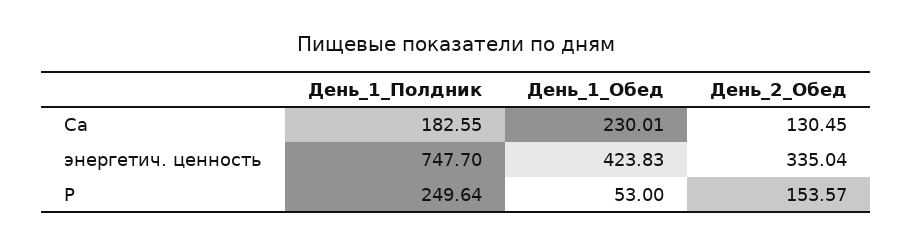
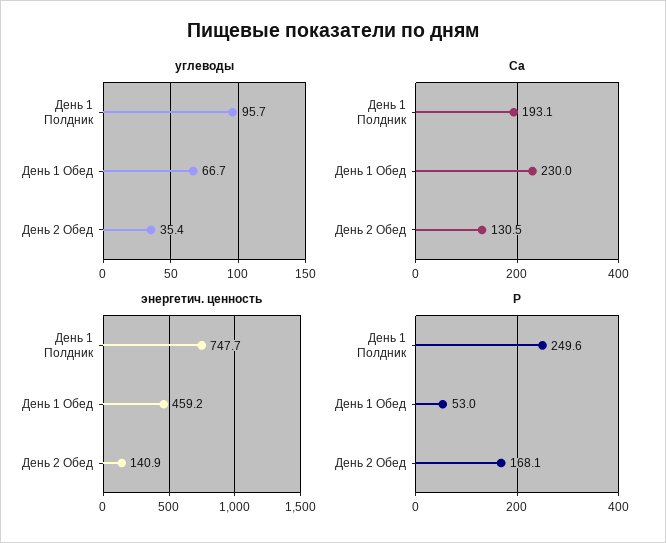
  {
    "Ca": {
-     "День_1_Полдник": 182.55,
+     "День_1_Полдник": 193.1,
      "День_1_Обед": 230.01,
      "День_2_Обед": 130.45
    },
    "энергетич. ценность": {
      "День_1_Полдник": 747.7,
-     "День_1_Обед": 423.83,
+     "День_1_Обед": 459.2,
-     "День_2_Обед": 335.04
+     "День_2_Обед": 140.9
    },
    "P": {
      "День_1_Полдник": 249.64,
      "День_1_Обед": 53,
-     "День_2_Обед": 153.57
+     "День_2_Обед": 168.1
-   }
+   },
+   "углеводы": {
+     "День_1_Полдник": 95.7,
+     "День_1_Обед": 66.7,
+     "День_2_Обед": 35.4
+   }
  }

